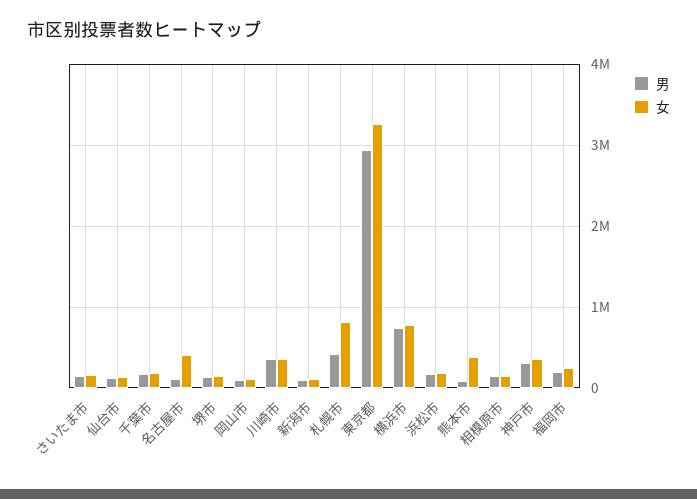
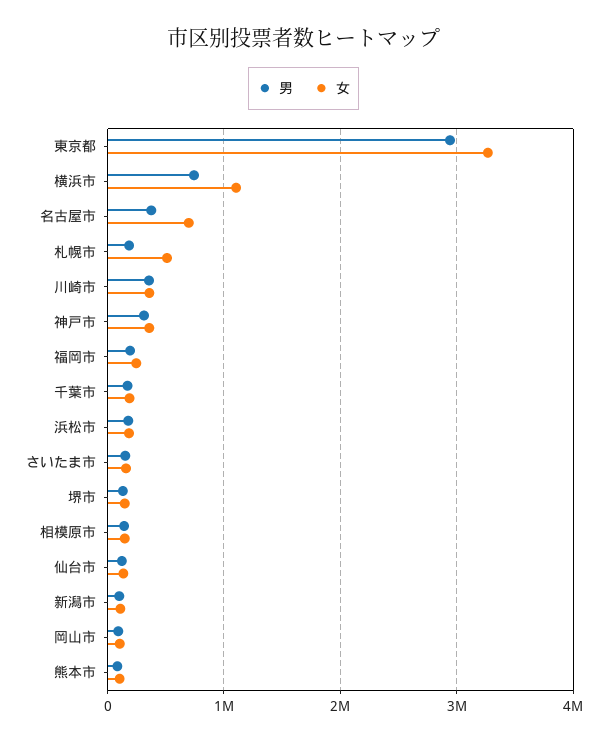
  {
    "男": {
      "さいたま市": 200000,
      "仙台市": 100000,
      "千葉市": 200000,
-     "名古屋市": 100000,
+     "名古屋市": 400000,
      "堺市": 100000,
      "岡山市": 100000,
      "川崎市": 400000,
      "新潟市": 100000,
-     "札幌市": 400000,
+     "札幌市": 200000,
      "東京都": 2900000,
      "横浜市": 700000,
      "浜松市": 200000,
      "熊本市": 100000,
      "相模原市": 100000,
      "神戸市": 300000,
      "福岡市": 200000
    },
    "女": {
      "さいたま市": 200000,
      "仙台市": 100000,
      "千葉市": 200000,
-     "名古屋市": 400000,
+     "名古屋市": 700000,
      "堺市": 100000,
      "岡山市": 100000,
      "川崎市": 400000,
      "新潟市": 100000,
-     "札幌市": 800000,
+     "札幌市": 500000,
      "東京都": 3300000,
-     "横浜市": 800000,
+     "横浜市": 1100000,
      "浜松市": 200000,
-     "熊本市": 400000,
+     "熊本市": 100000,
      "相模原市": 100000,
      "神戸市": 400000,
      "福岡市": 200000
    }
  }

